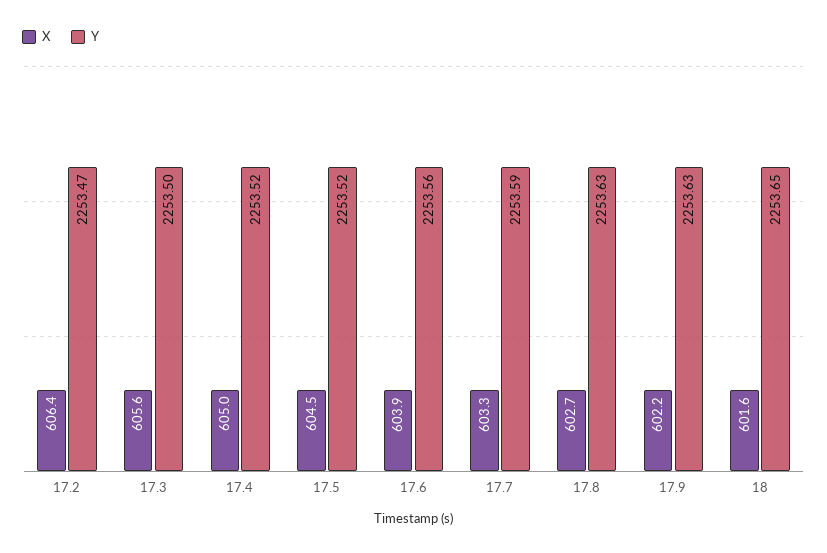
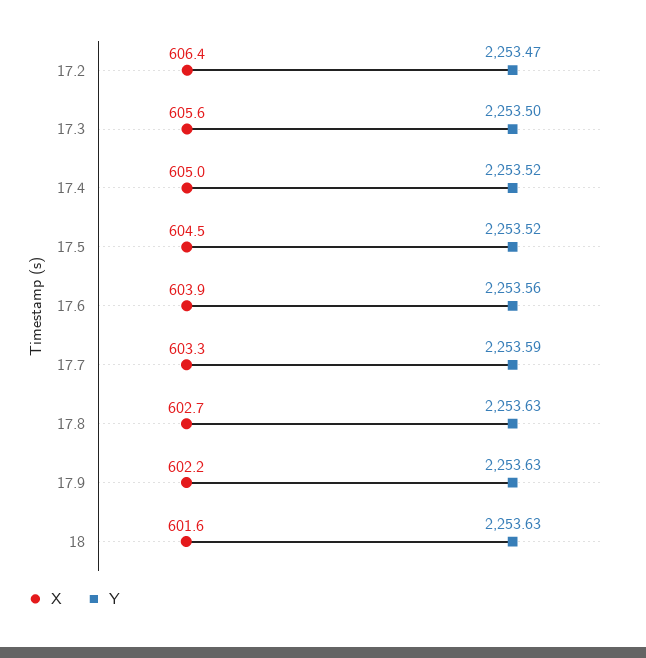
  {
    "X": {
      "17.2": 606.4,
      "17.3": 605.6,
      "17.4": 605,
      "17.5": 604.5,
      "17.6": 603.9,
      "17.7": 603.3,
      "17.8": 602.7,
      "17.9": 602.2,
      "18": 601.6
    },
    "Y": {
      "17.2": 2253.47,
      "17.3": 2253.5,
      "17.4": 2253.52,
      "17.5": 2253.52,
      "17.6": 2253.56,
      "17.7": 2253.59,
      "17.8": 2253.63,
      "17.9": 2253.63,
-     "18": 2253.65
+     "18": 2253.63
    }
  }

